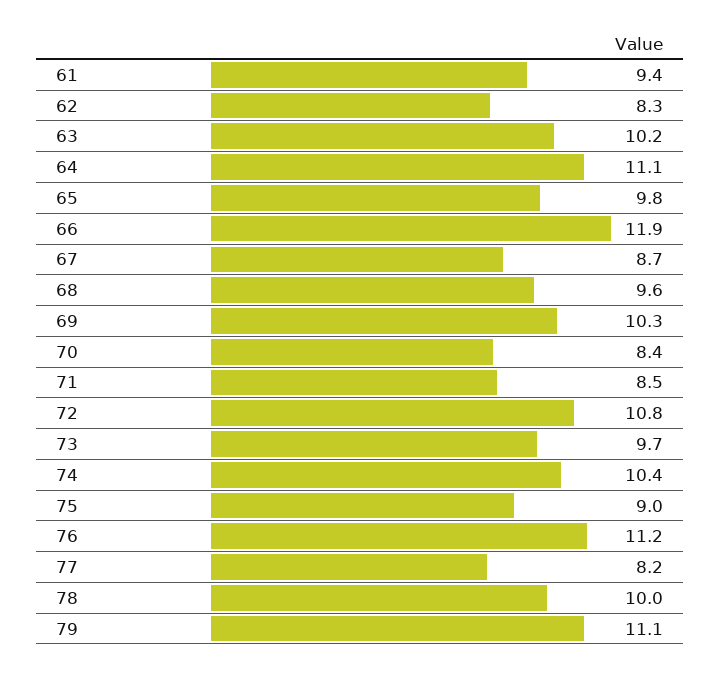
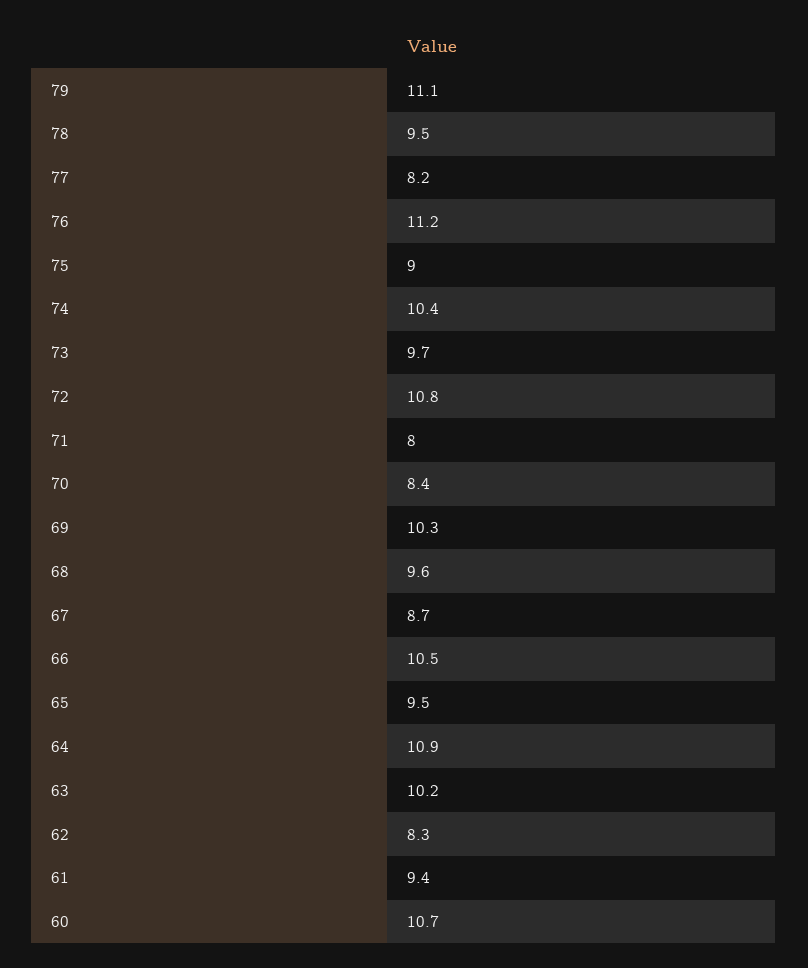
  {
    "61": 9.4,
    "62": 8.3,
    "63": 10.2,
-   "64": 11.1,
+   "64": 10.9,
-   "65": 9.8,
+   "65": 9.5,
-   "66": 11.9,
+   "66": 10.5,
    "67": 8.7,
    "68": 9.6,
    "69": 10.3,
    "70": 8.4,
-   "71": 8.5,
+   "71": 8,
    "72": 10.8,
    "73": 9.7,
    "74": 10.4,
    "75": 9,
    "76": 11.2,
    "77": 8.2,
-   "78": 10,
+   "78": 9.5,
-   "79": 11.1
+   "79": 11.1,
+   "60": 10.7
  }

